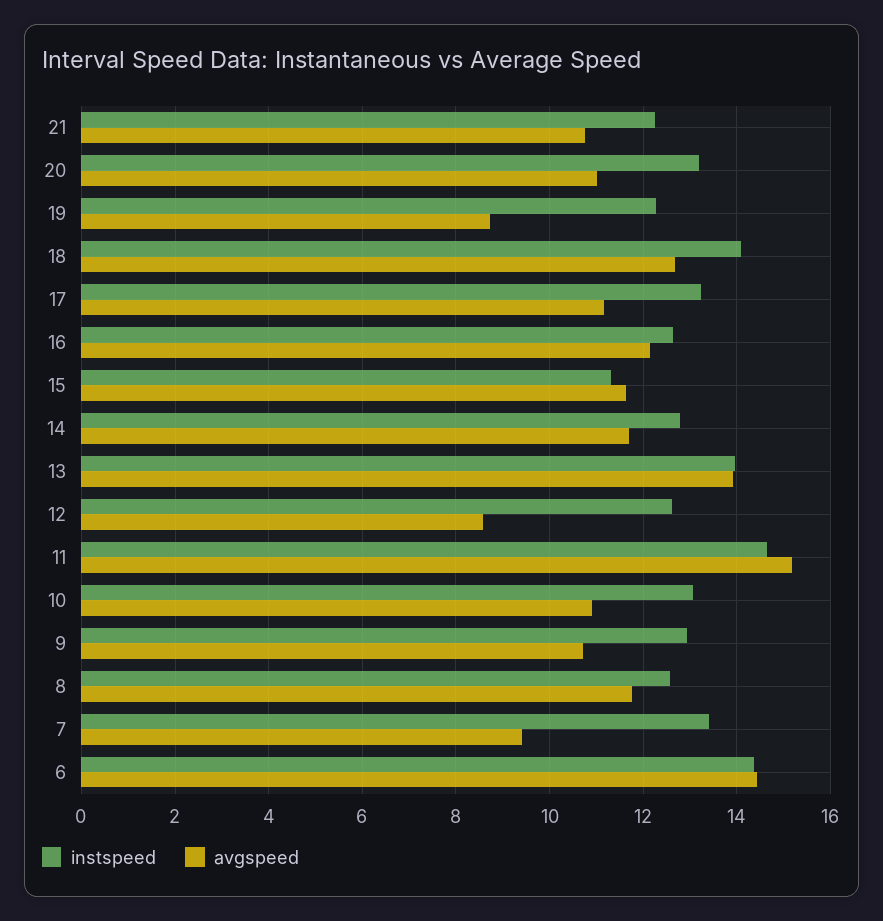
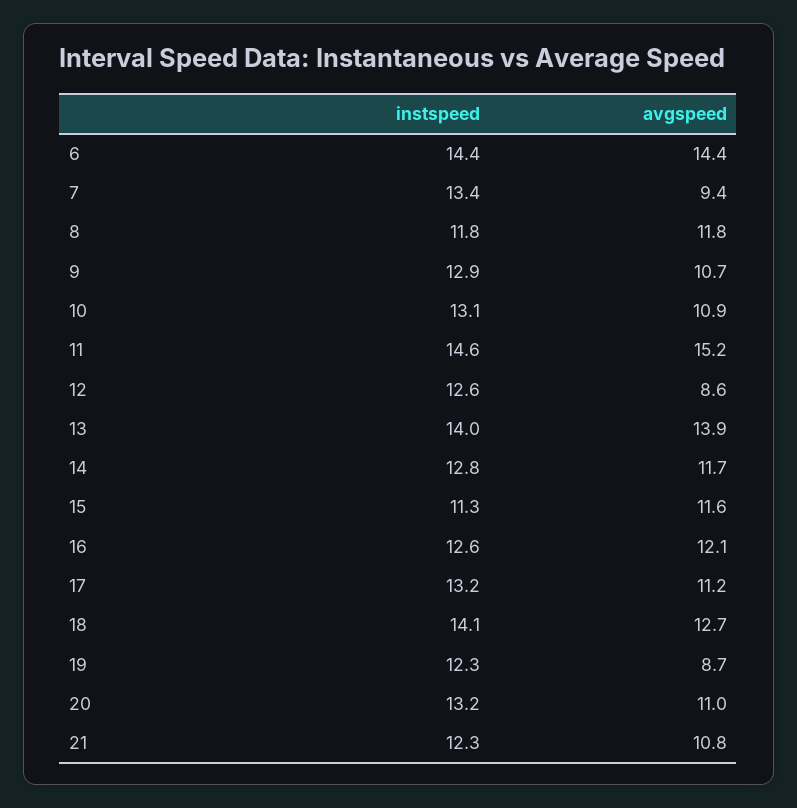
  {
    "instspeed": {
      "21": 12.3,
      "20": 13.2,
      "19": 12.3,
      "18": 14.1,
      "17": 13.2,
      "16": 12.6,
      "15": 11.3,
      "14": 12.8,
      "13": 14,
      "12": 12.6,
      "11": 14.6,
      "10": 13.1,
      "9": 12.9,
-     "8": 12.6,
+     "8": 11.8,
      "7": 13.4,
      "6": 14.4
    },
    "avgspeed": {
      "21": 10.8,
      "20": 11,
      "19": 8.7,
      "18": 12.7,
      "17": 11.2,
      "16": 12.1,
      "15": 11.6,
      "14": 11.7,
      "13": 13.9,
      "12": 8.6,
      "11": 15.2,
      "10": 10.9,
      "9": 10.7,
      "8": 11.8,
      "7": 9.4,
      "6": 14.4
    }
  }

